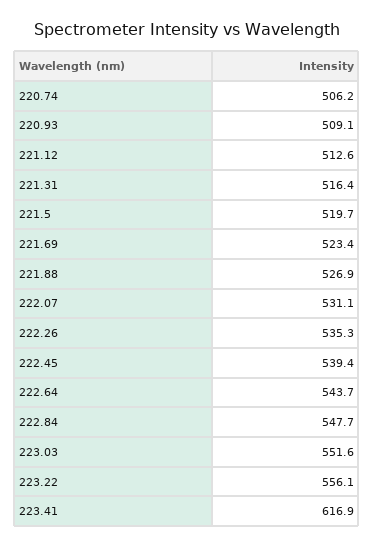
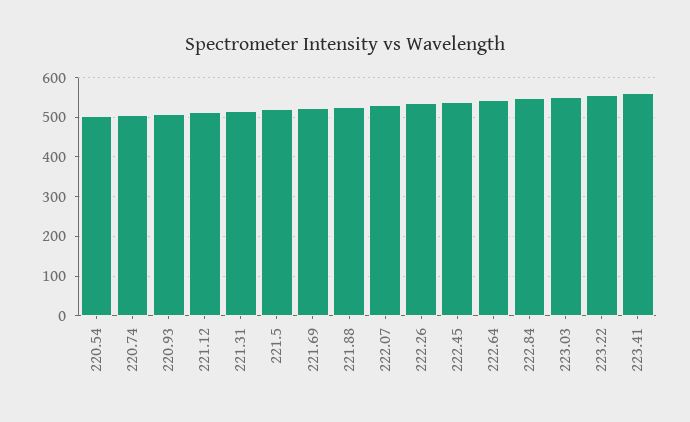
  {
    "220.74": 506.2,
    "220.93": 509.1,
    "221.12": 512.6,
    "221.31": 516.4,
    "221.5": 519.7,
    "221.69": 523.4,
    "221.88": 526.9,
    "222.07": 531.1,
    "222.26": 535.3,
    "222.45": 539.4,
    "222.64": 543.7,
    "222.84": 547.7,
    "223.03": 551.6,
    "223.22": 556.1,
-   "223.41": 616.9
+   "223.41": 560,
+   "220.54": 500
  }

